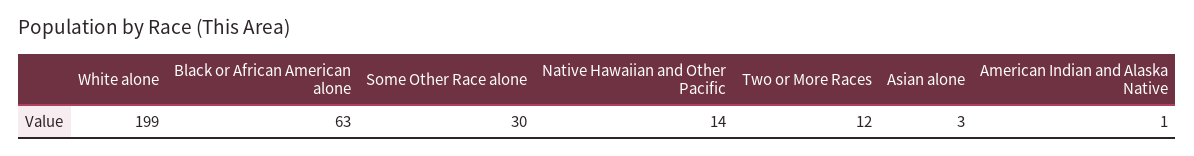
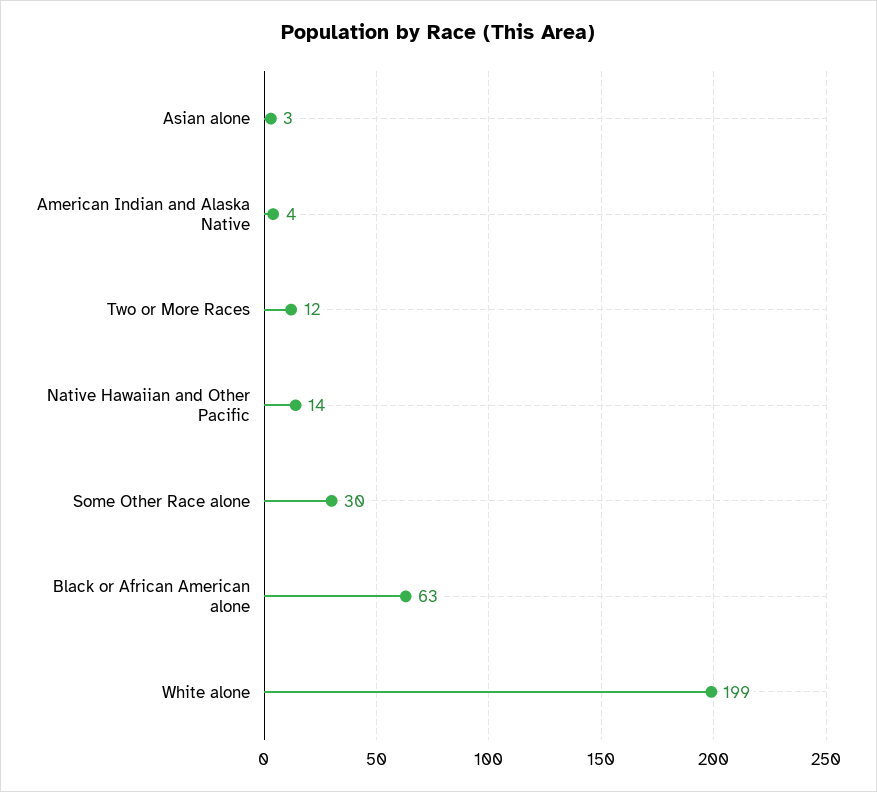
  {
    "White alone": 199,
    "Black or African American alone": 63,
    "Some Other Race alone": 30,
    "Native Hawaiian and Other Pacific": 14,
    "Two or More Races": 12,
    "Asian alone": 3,
-   "American Indian and Alaska Native": 1
+   "American Indian and Alaska Native": 4
  }

